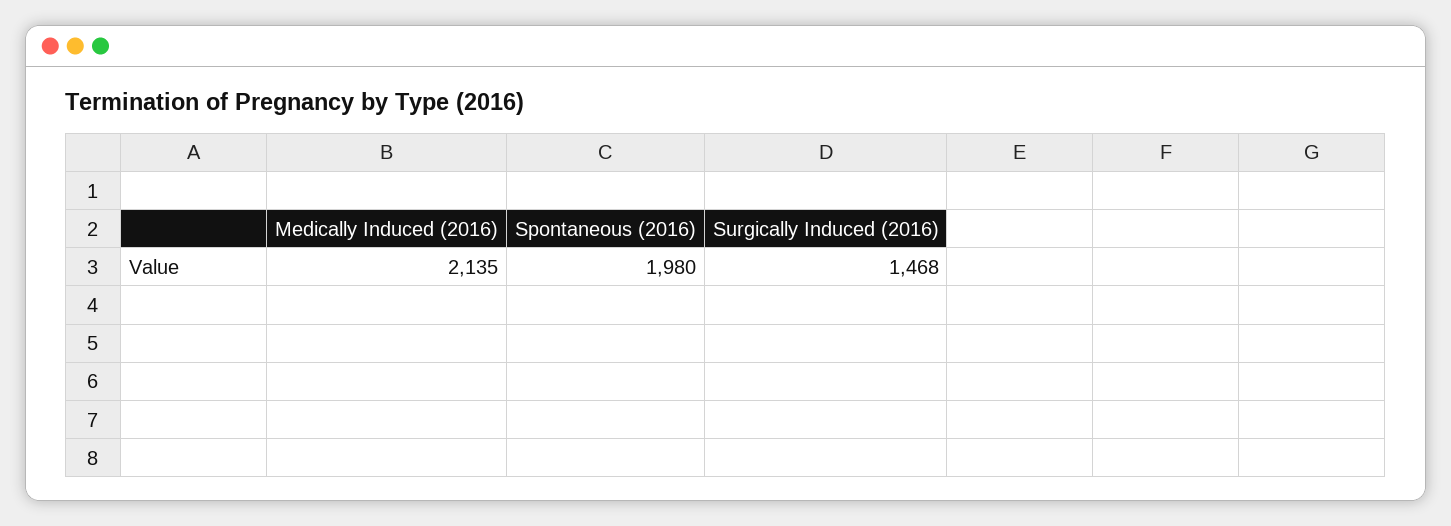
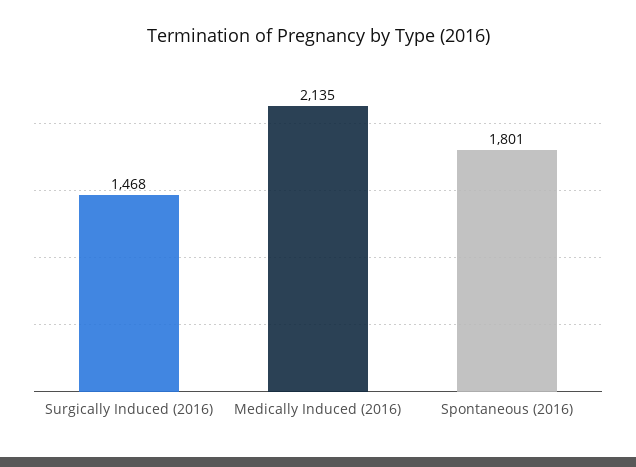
  {
    "Medically Induced (2016)": 2135,
-   "Spontaneous (2016)": 1980,
+   "Spontaneous (2016)": 1801,
    "Surgically Induced (2016)": 1468
  }

